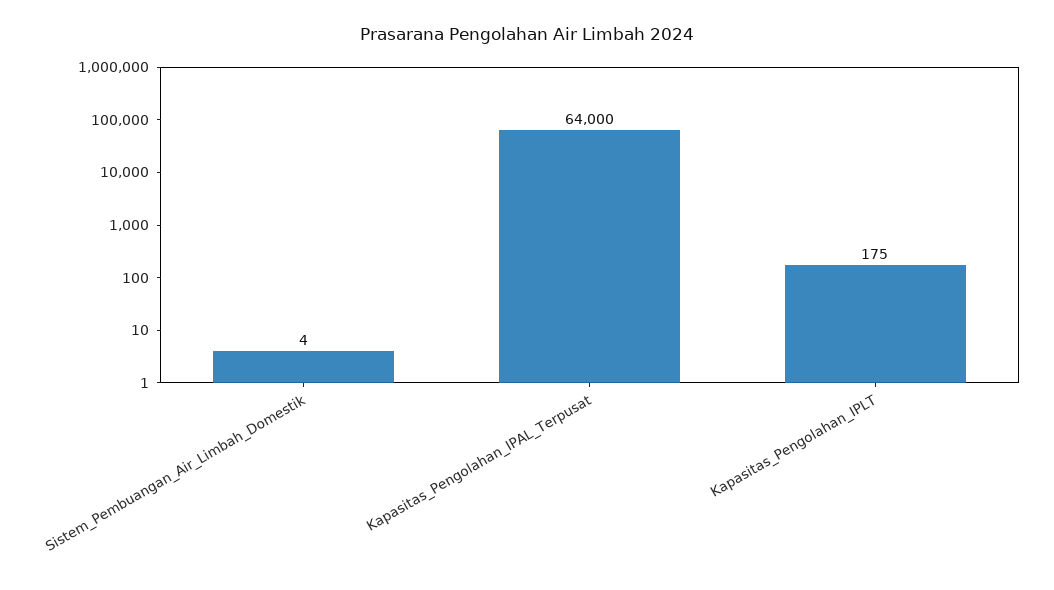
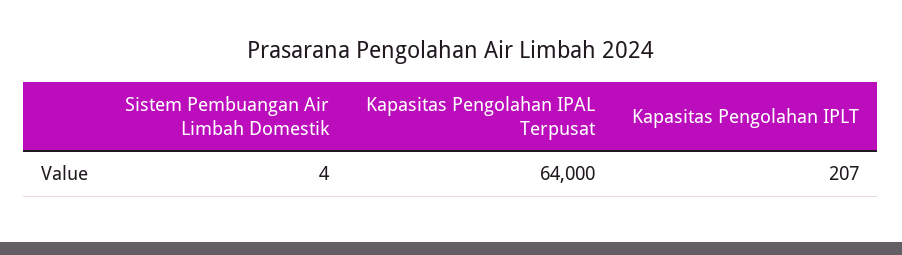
  {
    "Sistem_Pembuangan_Air_Limbah_Domestik": 4,
    "Kapasitas_Pengolahan_IPAL_Terpusat": 64000,
-   "Kapasitas_Pengolahan_IPLT": 175
+   "Kapasitas_Pengolahan_IPLT": 207
  }

